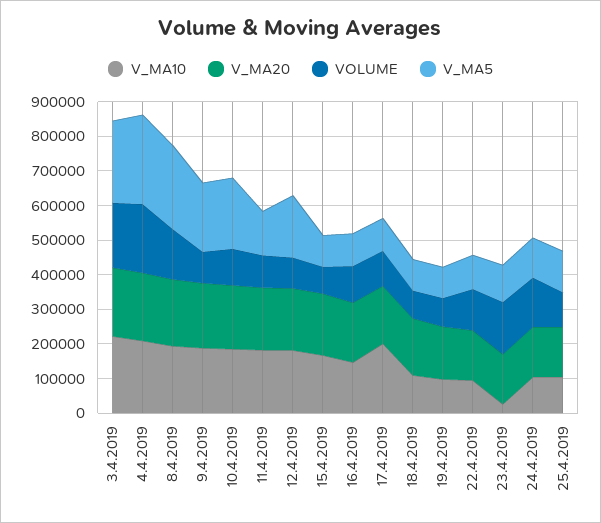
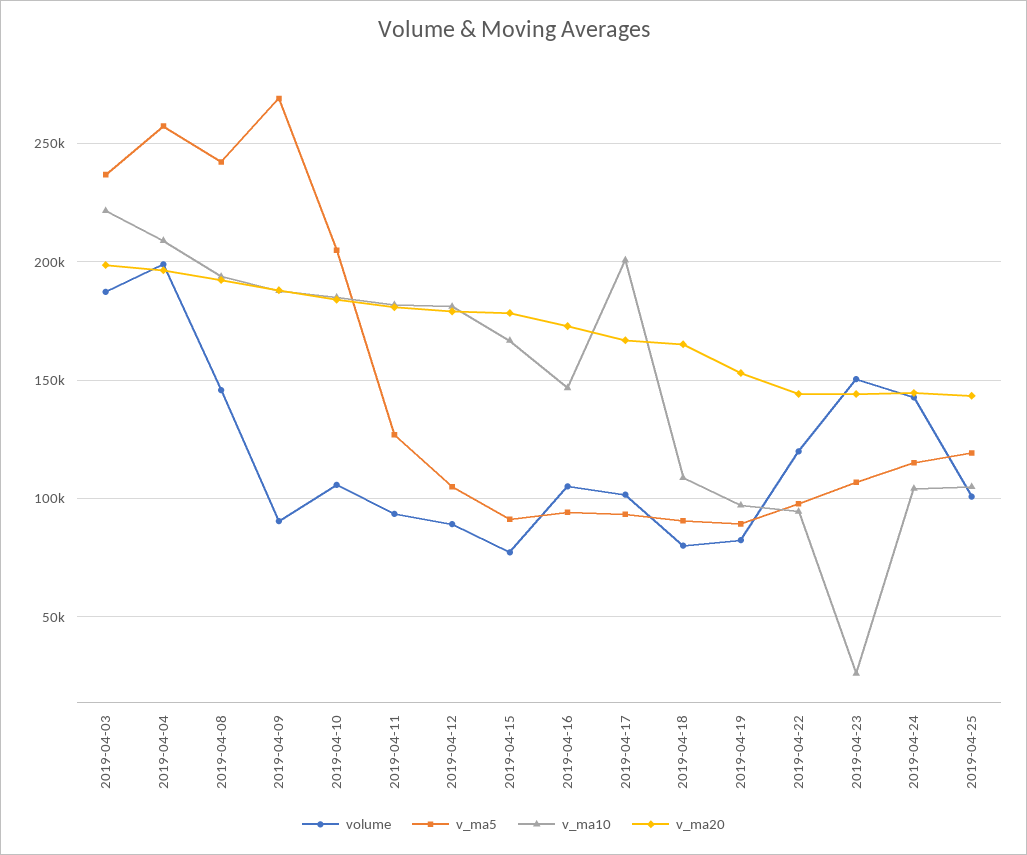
  {
    "V_MA10": {
      "3.4.2019": 220000,
      "4.4.2019": 210000,
      "8.4.2019": 195000,
      "9.4.2019": 190000,
      "10.4.2019": 185000,
      "11.4.2019": 180000,
      "12.4.2019": 180000,
      "15.4.2019": 165000,
      "16.4.2019": 145000,
      "17.4.2019": 200000,
      "18.4.2019": 110000,
      "19.4.2019": 95000,
      "22.4.2019": 95000,
      "23.4.2019": 25000,
      "24.4.2019": 105000,
      "25.4.2019": 105000
    },
    "V_MA20": {
      "3.4.2019": 200000,
      "4.4.2019": 195000,
      "8.4.2019": 190000,
      "9.4.2019": 190000,
      "10.4.2019": 185000,
      "11.4.2019": 180000,
      "12.4.2019": 180000,
      "15.4.2019": 180000,
      "16.4.2019": 175000,
      "17.4.2019": 165000,
      "18.4.2019": 165000,
      "19.4.2019": 155000,
      "22.4.2019": 145000,
      "23.4.2019": 145000,
      "24.4.2019": 145000,
      "25.4.2019": 145000
    },
    "VOLUME": {
      "3.4.2019": 185000,
      "4.4.2019": 200000,
      "8.4.2019": 145000,
      "9.4.2019": 90000,
      "10.4.2019": 105000,
      "11.4.2019": 95000,
      "12.4.2019": 90000,
      "15.4.2019": 75000,
      "16.4.2019": 105000,
      "17.4.2019": 100000,
      "18.4.2019": 80000,
      "19.4.2019": 80000,
      "22.4.2019": 120000,
      "23.4.2019": 150000,
      "24.4.2019": 145000,
      "25.4.2019": 100000
    },
    "V_MA5": {
      "3.4.2019": 235000,
      "4.4.2019": 255000,
      "8.4.2019": 240000,
-     "9.4.2019": 200000,
+     "9.4.2019": 270000,
      "10.4.2019": 205000,
      "11.4.2019": 125000,
-     "12.4.2019": 175000,
+     "12.4.2019": 105000,
      "15.4.2019": 90000,
      "16.4.2019": 95000,
      "17.4.2019": 95000,
      "18.4.2019": 90000,
      "19.4.2019": 90000,
      "22.4.2019": 100000,
      "23.4.2019": 105000,
      "24.4.2019": 115000,
      "25.4.2019": 120000
    }
  }

